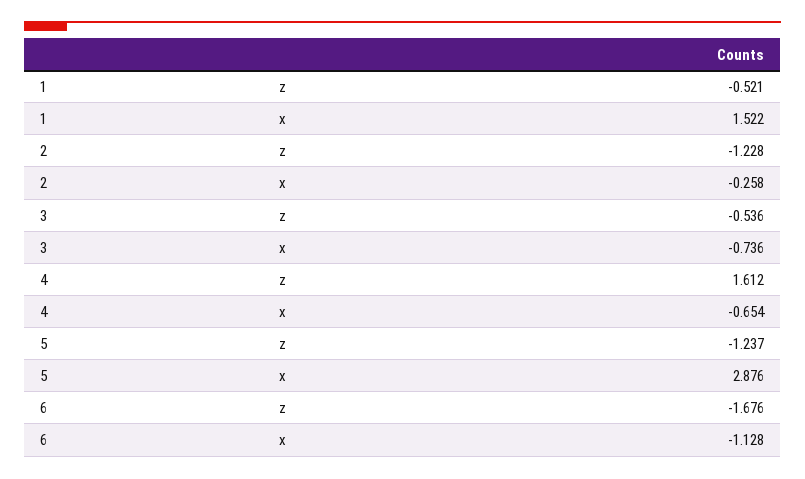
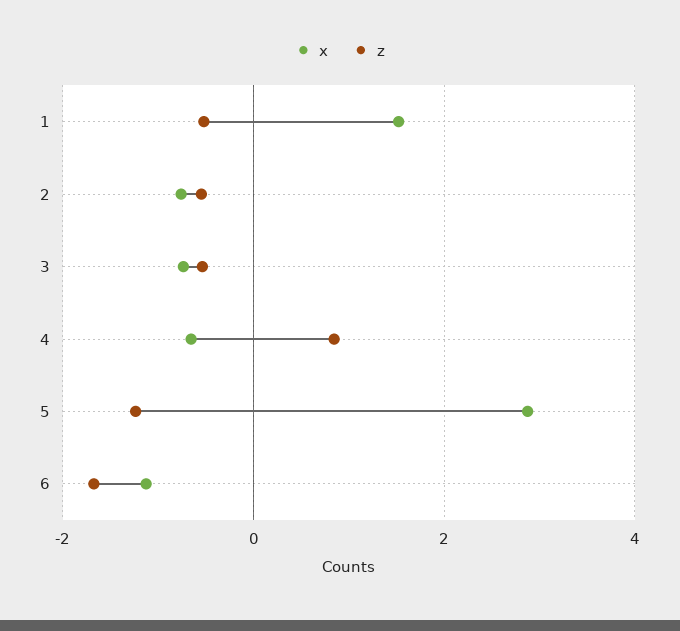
  {
    "z": {
      "1": -0.521,
-     "2": -1.228,
+     "2": -0.6,
      "3": -0.536,
-     "4": 1.612,
+     "4": 0.8,
      "5": -1.237,
      "6": -1.676
    },
    "x": {
      "1": 1.522,
-     "2": -0.258,
+     "2": -0.8,
      "3": -0.736,
      "4": -0.654,
      "5": 2.876,
      "6": -1.128
    }
  }

